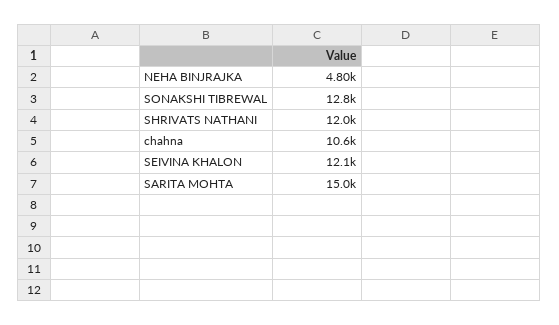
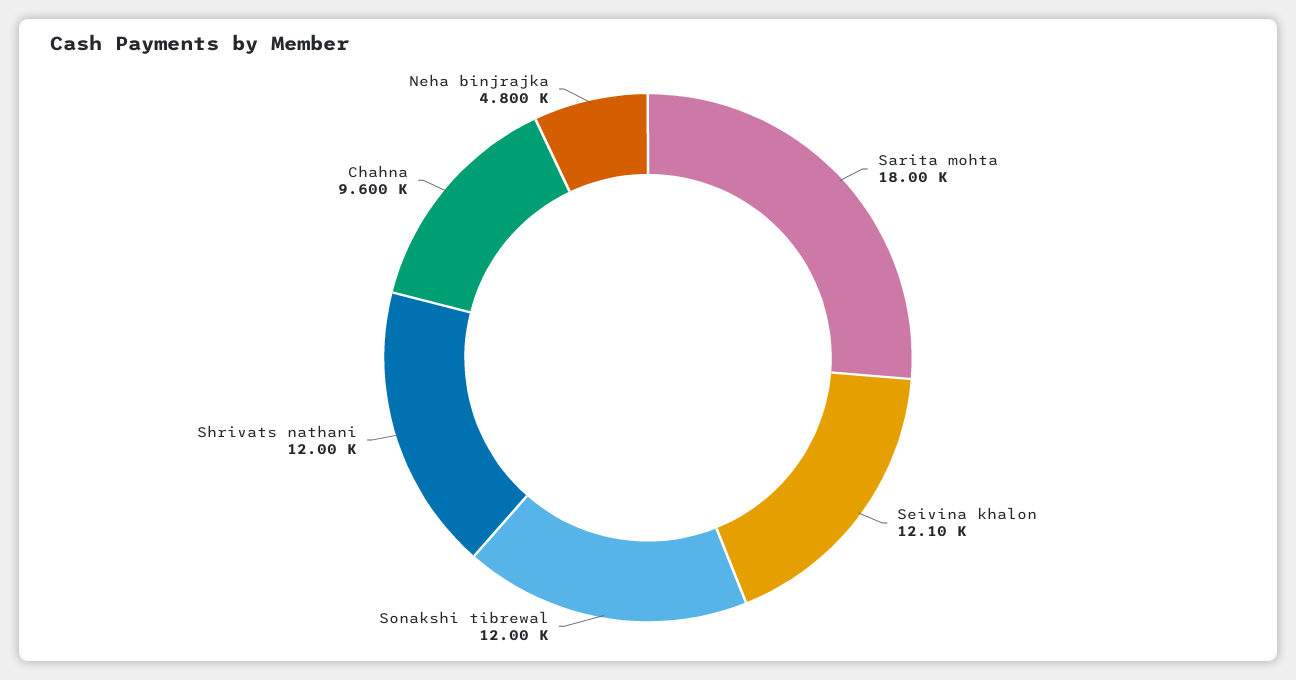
  {
    "NEHA BINJRAJKA": 4800,
-   "SONAKSHI TIBREWAL": 12800,
+   "SONAKSHI TIBREWAL": 12000,
    "SHRIVATS NATHANI": 12000,
-   "chahna": 10600,
+   "chahna": 9600,
    "SEIVINA KHALON": 12100,
-   "SARITA MOHTA": 15000
+   "SARITA MOHTA": 18000
  }

